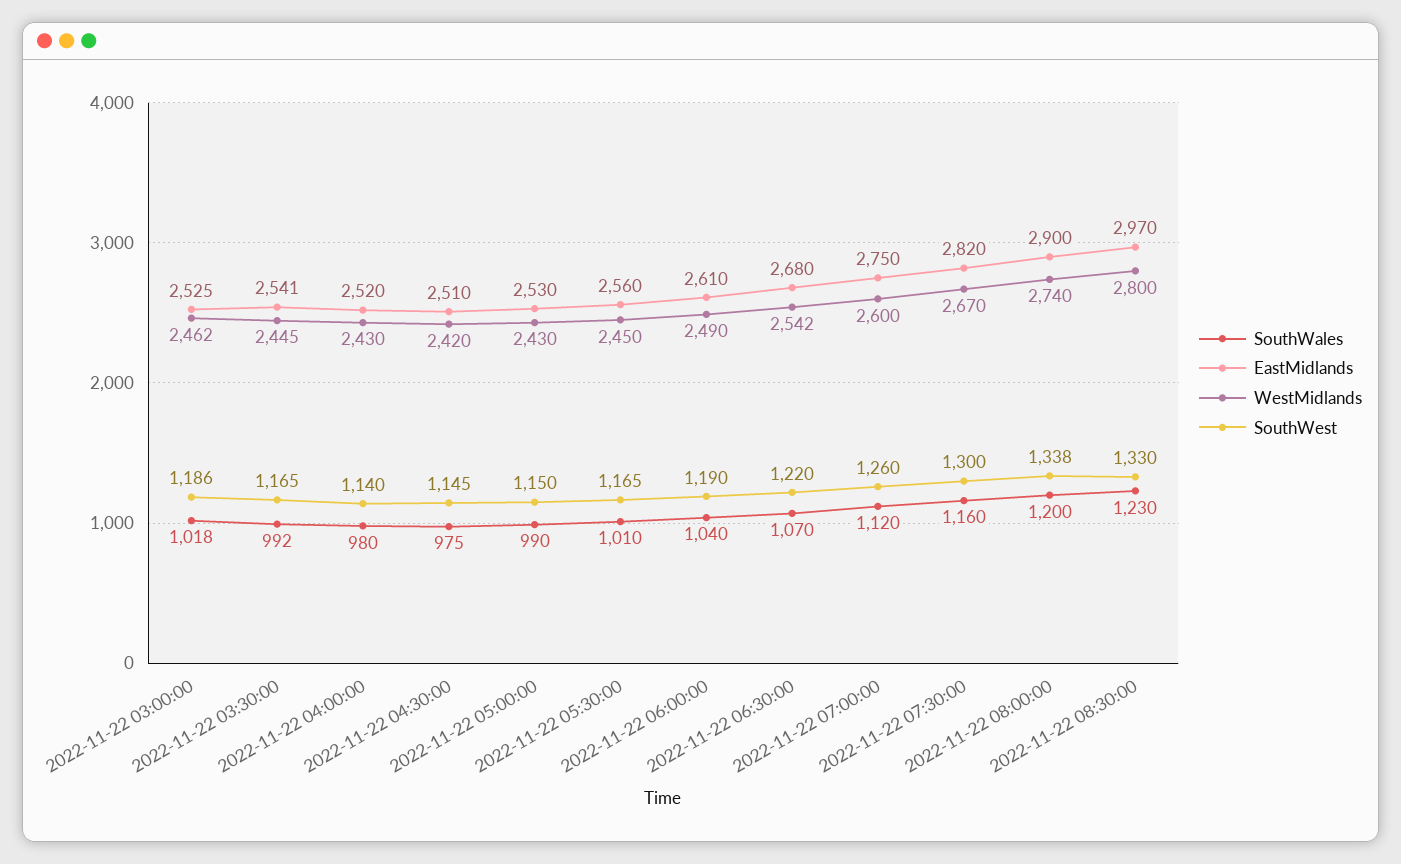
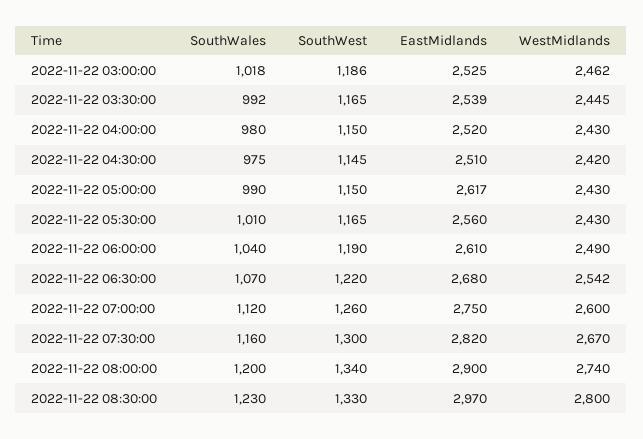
  {
    "SouthWales": {
      "2022-11-22 03:00:00": 1018,
      "2022-11-22 03:30:00": 992,
      "2022-11-22 04:00:00": 980,
      "2022-11-22 04:30:00": 975,
      "2022-11-22 05:00:00": 990,
      "2022-11-22 05:30:00": 1010,
      "2022-11-22 06:00:00": 1040,
      "2022-11-22 06:30:00": 1070,
      "2022-11-22 07:00:00": 1120,
      "2022-11-22 07:30:00": 1160,
      "2022-11-22 08:00:00": 1200,
      "2022-11-22 08:30:00": 1230
    },
    "EastMidlands": {
      "2022-11-22 03:00:00": 2525,
-     "2022-11-22 03:30:00": 2541,
+     "2022-11-22 03:30:00": 2539,
      "2022-11-22 04:00:00": 2520,
      "2022-11-22 04:30:00": 2510,
-     "2022-11-22 05:00:00": 2530,
+     "2022-11-22 05:00:00": 2617,
      "2022-11-22 05:30:00": 2560,
      "2022-11-22 06:00:00": 2610,
      "2022-11-22 06:30:00": 2680,
      "2022-11-22 07:00:00": 2750,
      "2022-11-22 07:30:00": 2820,
      "2022-11-22 08:00:00": 2900,
      "2022-11-22 08:30:00": 2970
    },
    "WestMidlands": {
      "2022-11-22 03:00:00": 2462,
      "2022-11-22 03:30:00": 2445,
      "2022-11-22 04:00:00": 2430,
      "2022-11-22 04:30:00": 2420,
      "2022-11-22 05:00:00": 2430,
-     "2022-11-22 05:30:00": 2450,
+     "2022-11-22 05:30:00": 2430,
      "2022-11-22 06:00:00": 2490,
      "2022-11-22 06:30:00": 2542,
      "2022-11-22 07:00:00": 2600,
      "2022-11-22 07:30:00": 2670,
      "2022-11-22 08:00:00": 2740,
      "2022-11-22 08:30:00": 2800
    },
    "SouthWest": {
      "2022-11-22 03:00:00": 1186,
      "2022-11-22 03:30:00": 1165,
-     "2022-11-22 04:00:00": 1140,
+     "2022-11-22 04:00:00": 1150,
      "2022-11-22 04:30:00": 1145,
      "2022-11-22 05:00:00": 1150,
      "2022-11-22 05:30:00": 1165,
      "2022-11-22 06:00:00": 1190,
      "2022-11-22 06:30:00": 1220,
      "2022-11-22 07:00:00": 1260,
      "2022-11-22 07:30:00": 1300,
-     "2022-11-22 08:00:00": 1338,
+     "2022-11-22 08:00:00": 1340,
      "2022-11-22 08:30:00": 1330
    }
  }

